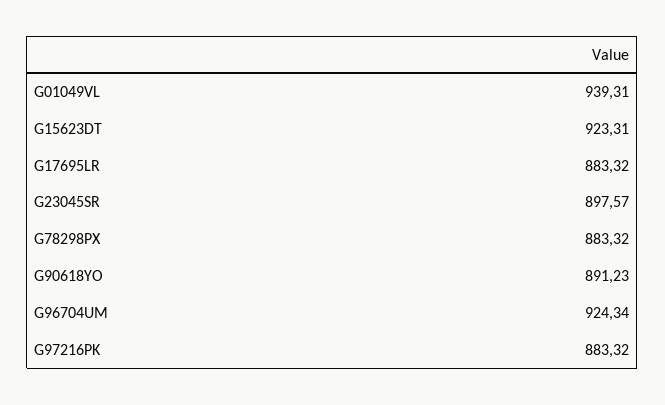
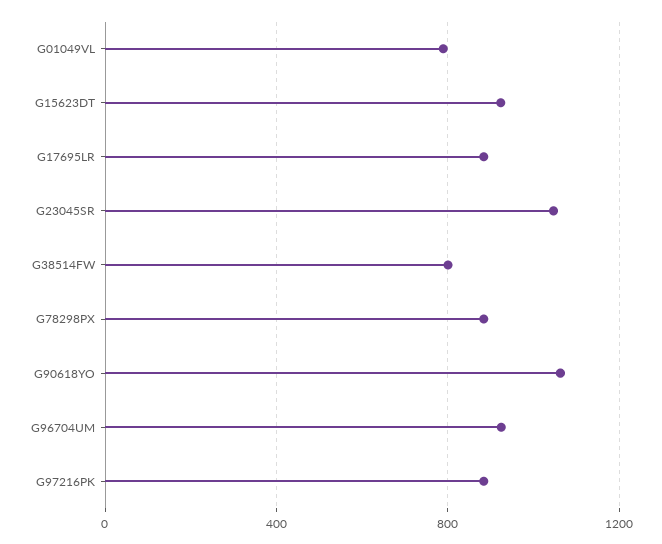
  {
-   "G01049VL": 939.31,
+   "G01049VL": 800,
    "G15623DT": 923.31,
    "G17695LR": 883.32,
-   "G23045SR": 897.57,
+   "G23045SR": 1050,
    "G78298PX": 883.32,
-   "G90618YO": 891.23,
+   "G90618YO": 1050,
    "G96704UM": 924.34,
-   "G97216PK": 883.32
+   "G97216PK": 883.32,
+   "G38514FW": 800
  }

